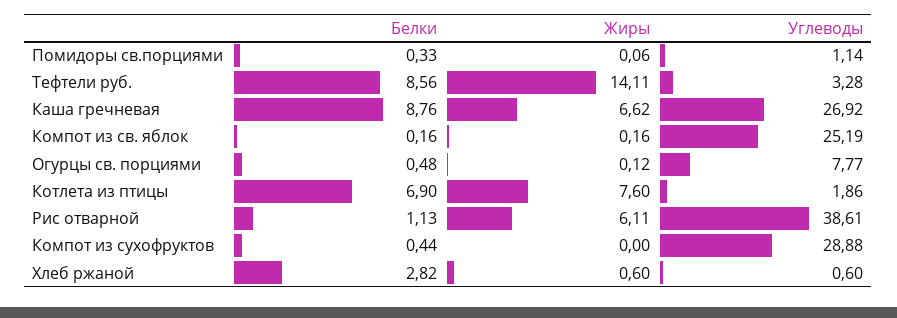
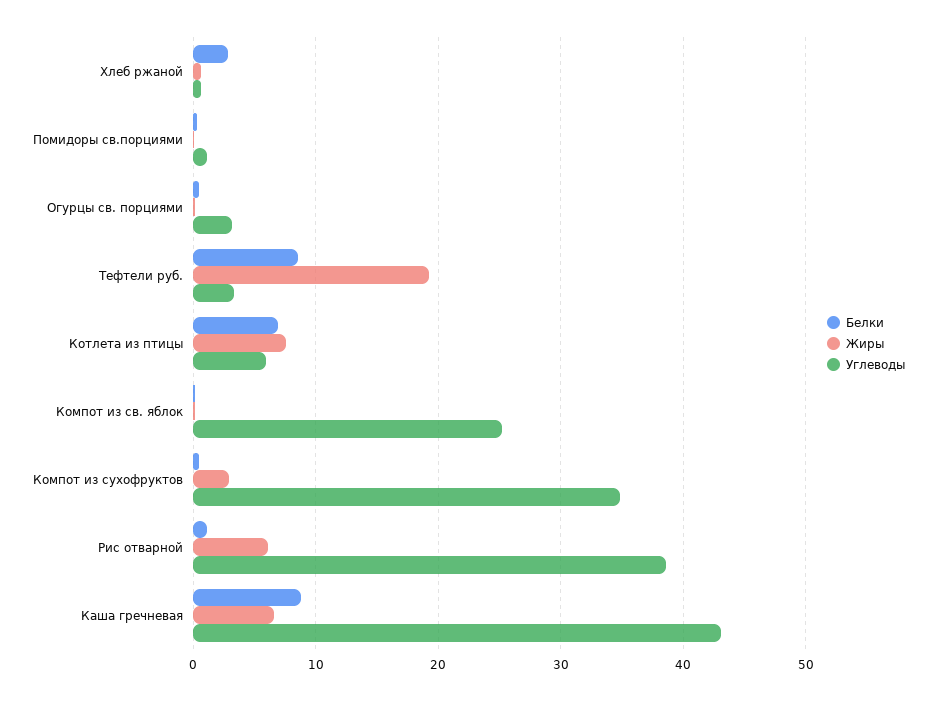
  {
    "Белки": {
      "Помидоры св.порциями": 0.33,
      "Тефтели руб.": 8.56,
      "Каша гречневая": 8.76,
      "Компот из св. яблок": 0.16,
      "Огурцы св. порциями": 0.48,
      "Котлета из птицы": 6.9,
      "Рис отварной": 1.13,
      "Компот из сухофруктов": 0.44,
      "Хлеб ржаной": 2.82
    },
    "Жиры": {
      "Помидоры св.порциями": 0.06,
-     "Тефтели руб.": 14.11,
+     "Тефтели руб.": 19,
      "Каша гречневая": 6.62,
      "Компот из св. яблок": 0.16,
      "Огурцы св. порциями": 0.12,
      "Котлета из птицы": 7.6,
      "Рис отварной": 6.11,
-     "Компот из сухофруктов": 0,
+     "Компот из сухофруктов": 3,
      "Хлеб ржаной": 0.6
    },
    "Углеводы": {
      "Помидоры св.порциями": 1.14,
      "Тефтели руб.": 3.28,
-     "Каша гречневая": 26.92,
+     "Каша гречневая": 43,
      "Компот из св. яблок": 25.19,
-     "Огурцы св. порциями": 7.77,
+     "Огурцы св. порциями": 3,
-     "Котлета из птицы": 1.86,
+     "Котлета из птицы": 6,
      "Рис отварной": 38.61,
-     "Компот из сухофруктов": 28.88,
+     "Компот из сухофруктов": 35,
      "Хлеб ржаной": 0.6
    }
  }

